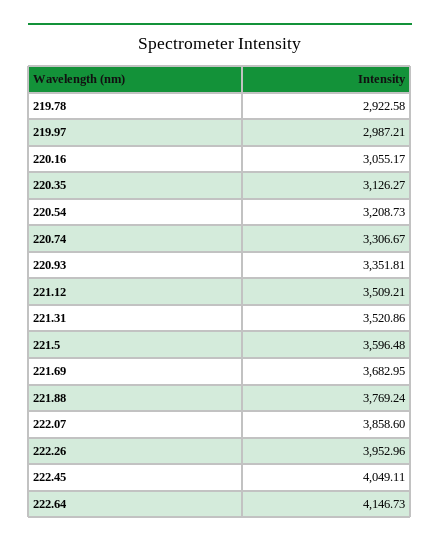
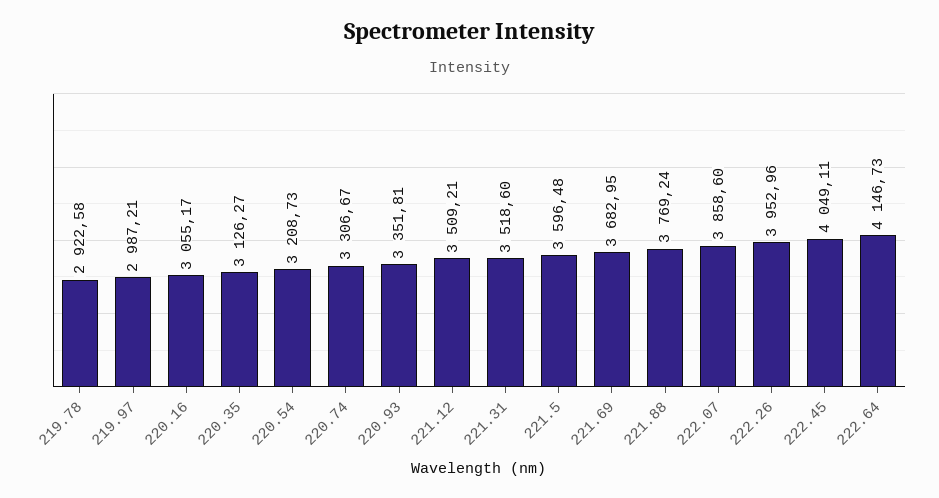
  {
    "219.78": 2922.58,
    "219.97": 2987.21,
    "220.16": 3055.17,
    "220.35": 3126.27,
    "220.54": 3208.73,
    "220.74": 3306.67,
    "220.93": 3351.81,
    "221.12": 3509.21,
-   "221.31": 3520.86,
+   "221.31": 3518.6,
    "221.5": 3596.48,
    "221.69": 3682.95,
    "221.88": 3769.24,
    "222.07": 3858.6,
    "222.26": 3952.96,
    "222.45": 4049.11,
    "222.64": 4146.73
  }

